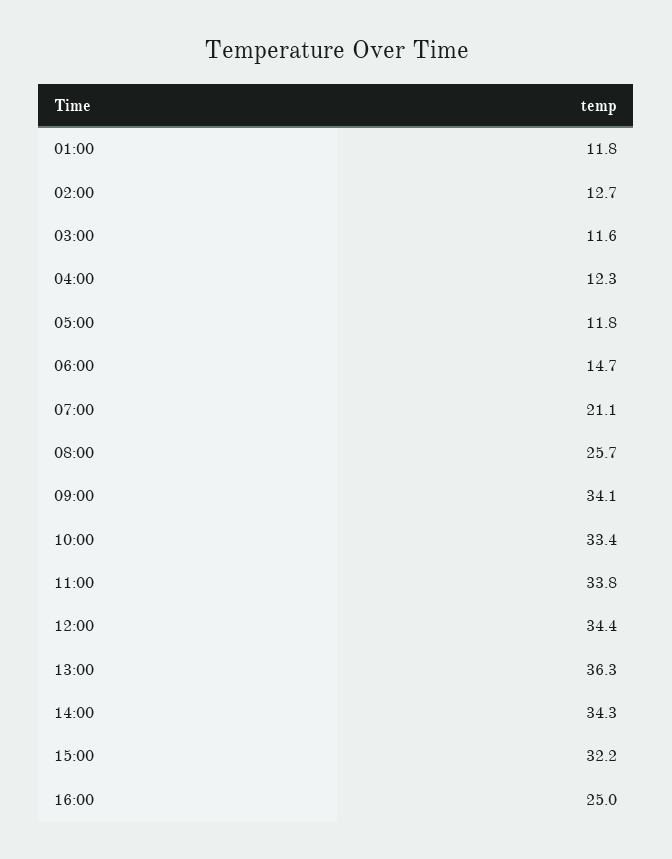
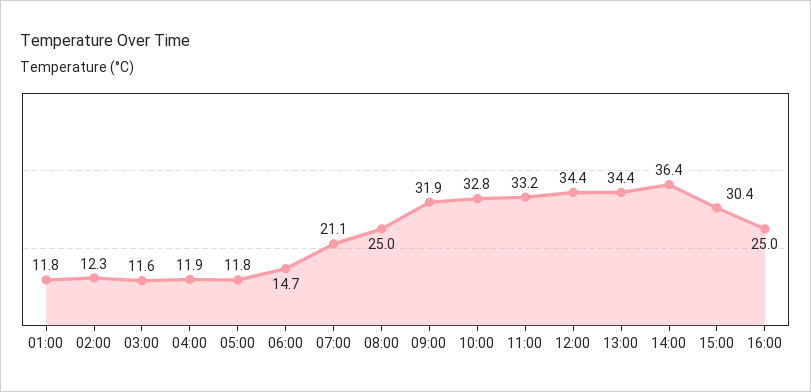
  {
    "01:00": 11.8,
-   "02:00": 12.7,
+   "02:00": 12.3,
    "03:00": 11.6,
-   "04:00": 12.3,
+   "04:00": 11.9,
    "05:00": 11.8,
    "06:00": 14.7,
    "07:00": 21.1,
-   "08:00": 25.7,
+   "08:00": 25,
-   "09:00": 34.1,
+   "09:00": 31.9,
-   "10:00": 33.4,
+   "10:00": 32.8,
-   "11:00": 33.8,
+   "11:00": 33.2,
    "12:00": 34.4,
-   "13:00": 36.3,
+   "13:00": 34.4,
-   "14:00": 34.3,
+   "14:00": 36.4,
-   "15:00": 32.2,
+   "15:00": 30.4,
    "16:00": 25
  }

